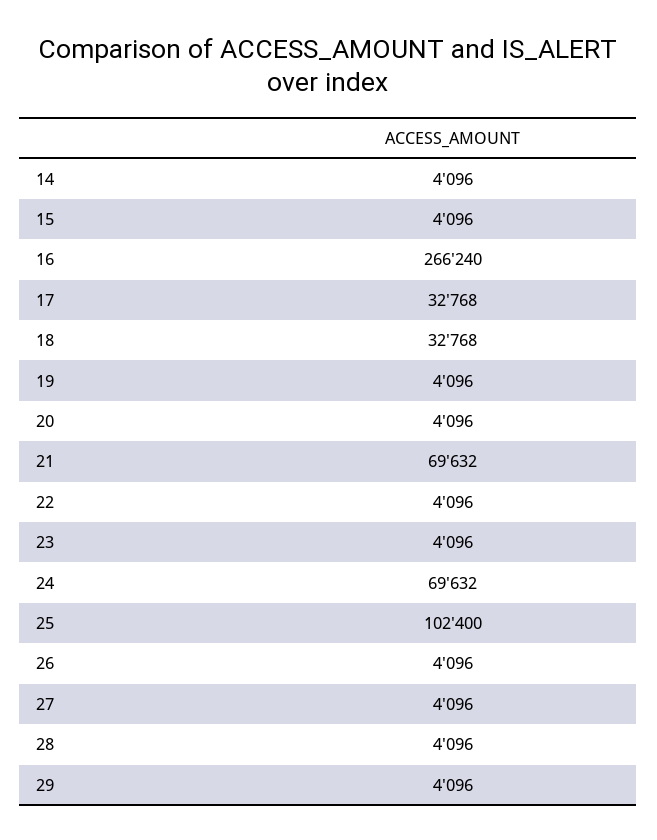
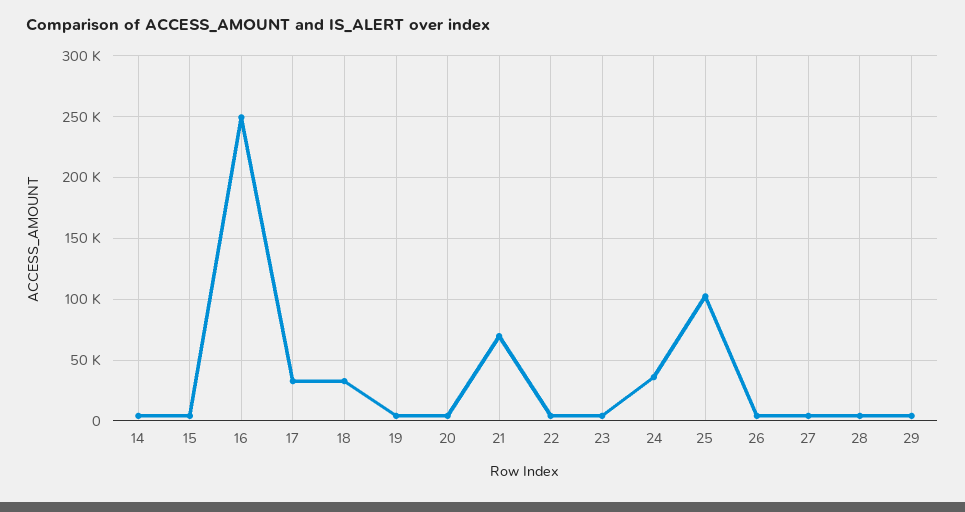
  {
    "14": 4096,
    "15": 4096,
-   "16": 266240,
+   "16": 250000,
    "17": 32768,
    "18": 32768,
    "19": 4096,
    "20": 4096,
    "21": 69632,
    "22": 4096,
    "23": 4096,
-   "24": 69632,
+   "24": 35000,
    "25": 102400,
    "26": 4096,
    "27": 4096,
    "28": 4096,
    "29": 4096
  }

